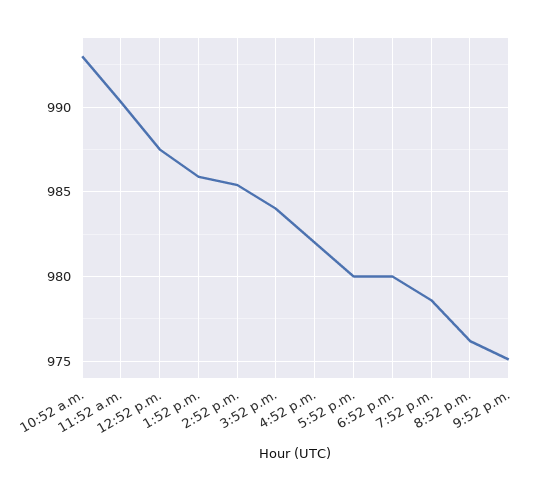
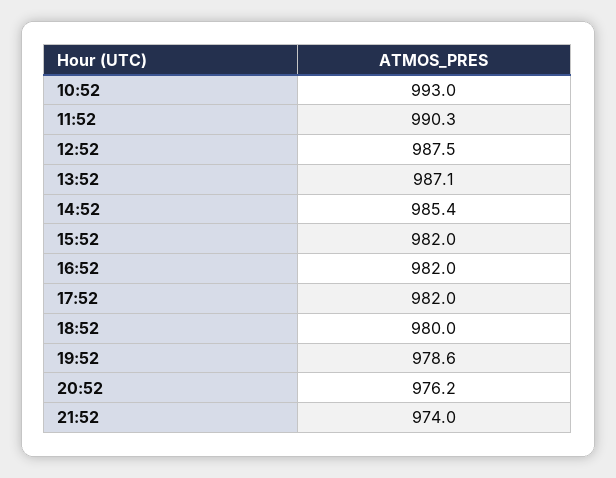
  {
    "10:52 a.m.": 993,
    "11:52 a.m.": 990.3,
    "12:52 p.m.": 987.5,
-   "1:52 p.m.": 986,
+   "1:52 p.m.": 987.1,
    "2:52 p.m.": 985.4,
-   "3:52 p.m.": 984,
+   "3:52 p.m.": 982,
    "4:52 p.m.": 982,
-   "5:52 p.m.": 980,
+   "5:52 p.m.": 982,
    "6:52 p.m.": 980,
    "7:52 p.m.": 978.6,
    "8:52 p.m.": 976.2,
-   "9:52 p.m.": 975
+   "9:52 p.m.": 974
  }

